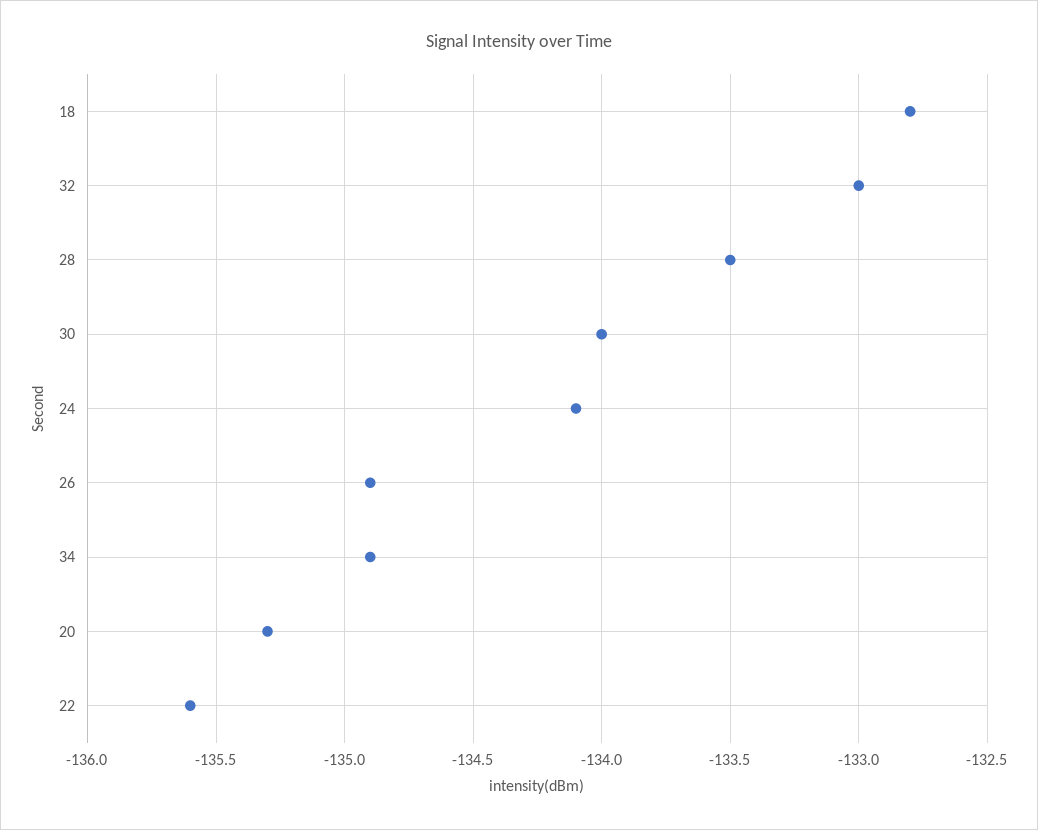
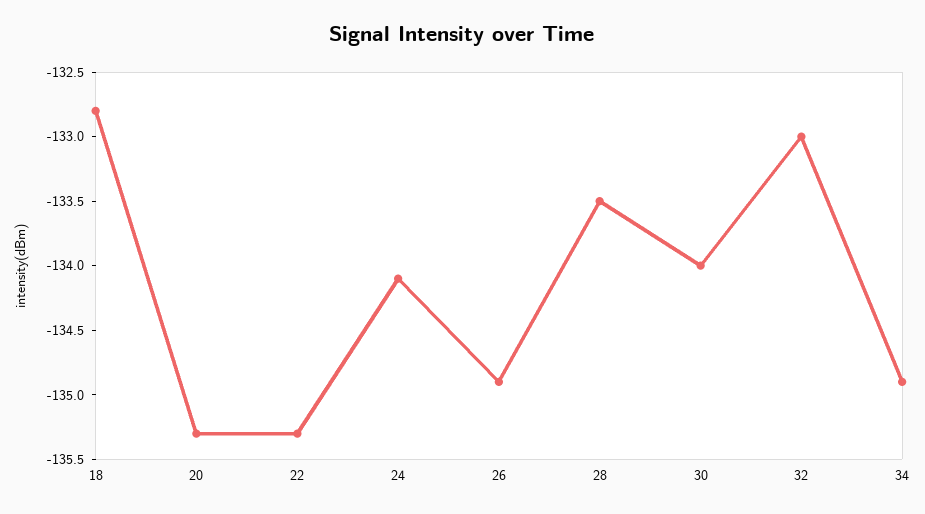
  {
    "18": -132.8,
    "32": -133,
    "28": -133.5,
    "30": -134,
    "24": -134.1,
    "26": -134.9,
    "34": -134.9,
    "20": -135.3,
-   "22": -135.6
+   "22": -135.3
  }

